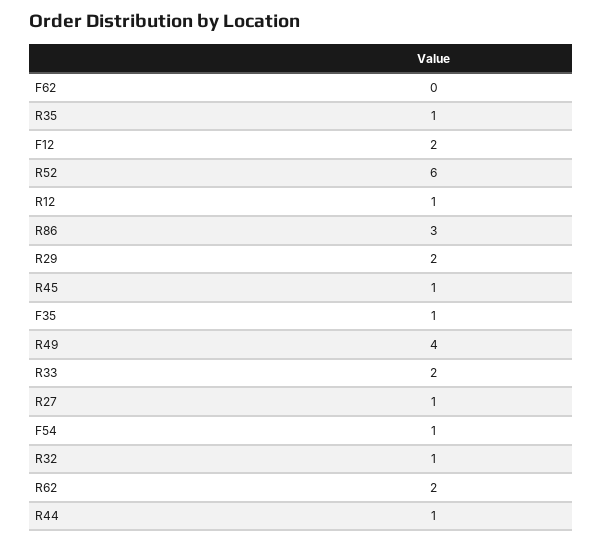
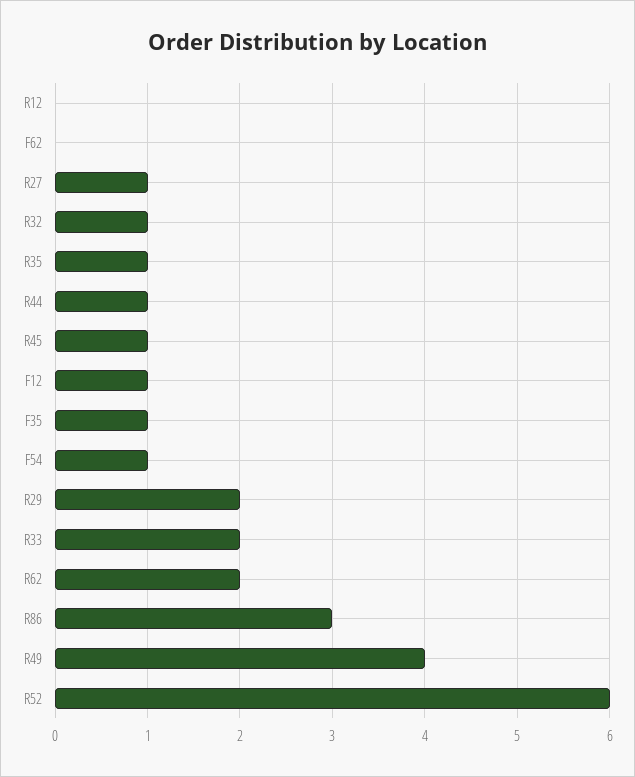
  {
    "F62": 0,
    "R35": 1,
-   "F12": 2,
+   "F12": 1,
    "R52": 6,
-   "R12": 1,
+   "R12": 0,
    "R86": 3,
    "R29": 2,
    "R45": 1,
    "F35": 1,
    "R49": 4,
    "R33": 2,
    "R27": 1,
    "F54": 1,
    "R32": 1,
    "R62": 2,
    "R44": 1
  }

